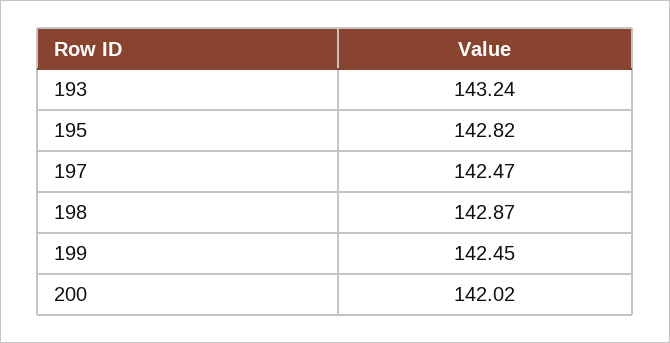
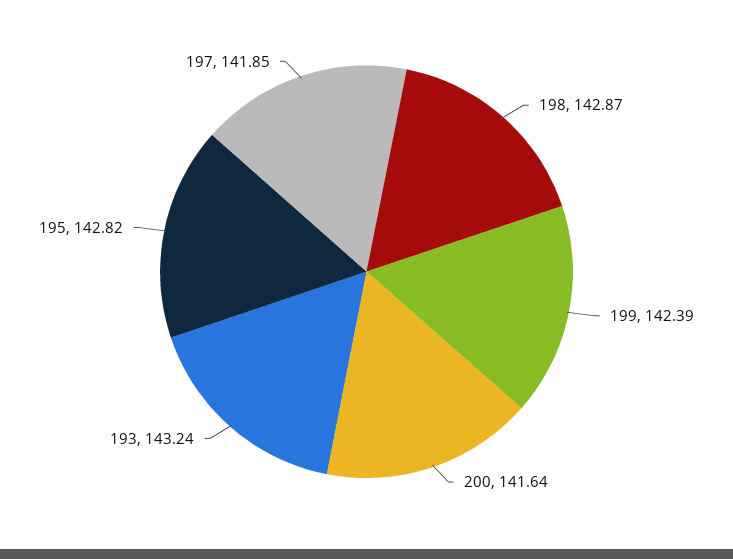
  {
    "193": 143.24,
    "195": 142.82,
-   "197": 142.47,
+   "197": 141.85,
    "198": 142.87,
-   "199": 142.45,
+   "199": 142.39,
-   "200": 142.02
+   "200": 141.64
  }

